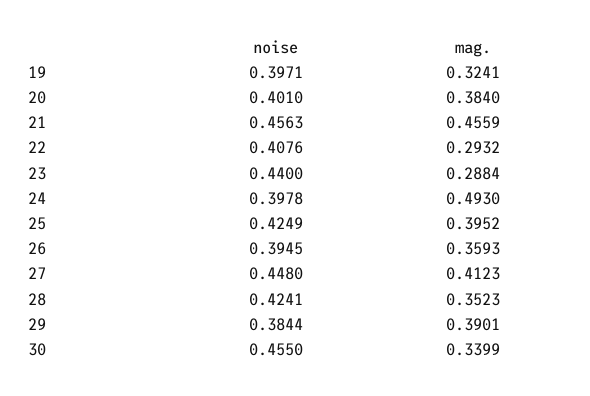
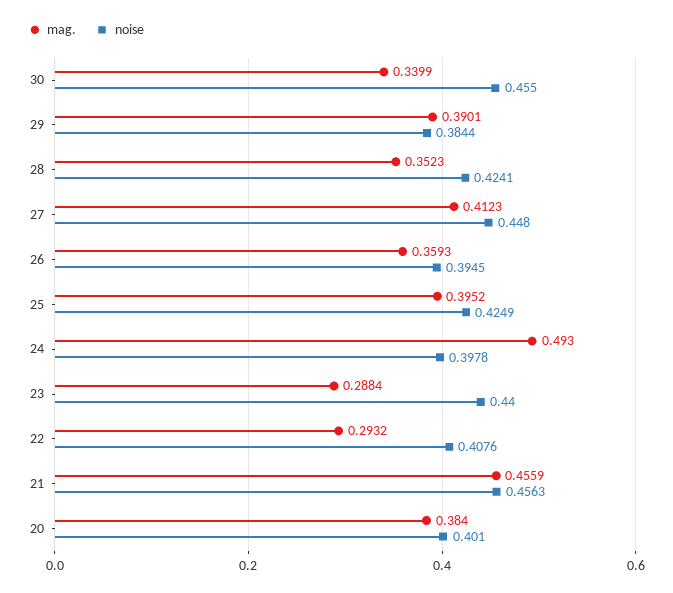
  {
    "noise": {
-     "19": 0.3971,
      "20": 0.401,
      "21": 0.4563,
      "22": 0.4076,
      "23": 0.44,
      "24": 0.3978,
      "25": 0.4249,
      "26": 0.3945,
      "27": 0.448,
      "28": 0.4241,
      "29": 0.3844,
      "30": 0.455
    },
    "mag.": {
-     "19": 0.3241,
      "20": 0.384,
      "21": 0.4559,
      "22": 0.2932,
      "23": 0.2884,
      "24": 0.493,
      "25": 0.3952,
      "26": 0.3593,
      "27": 0.4123,
      "28": 0.3523,
      "29": 0.3901,
      "30": 0.3399
    }
  }

